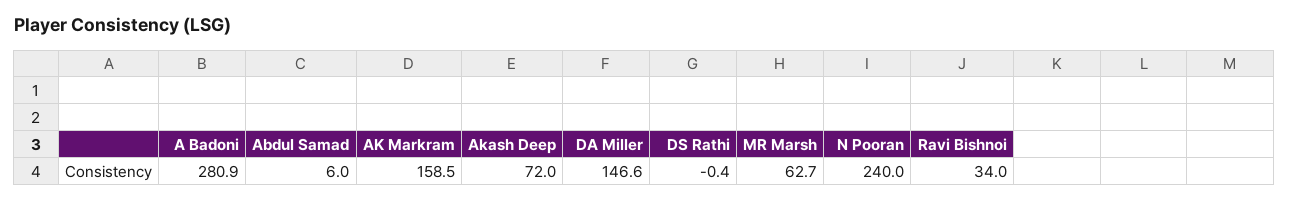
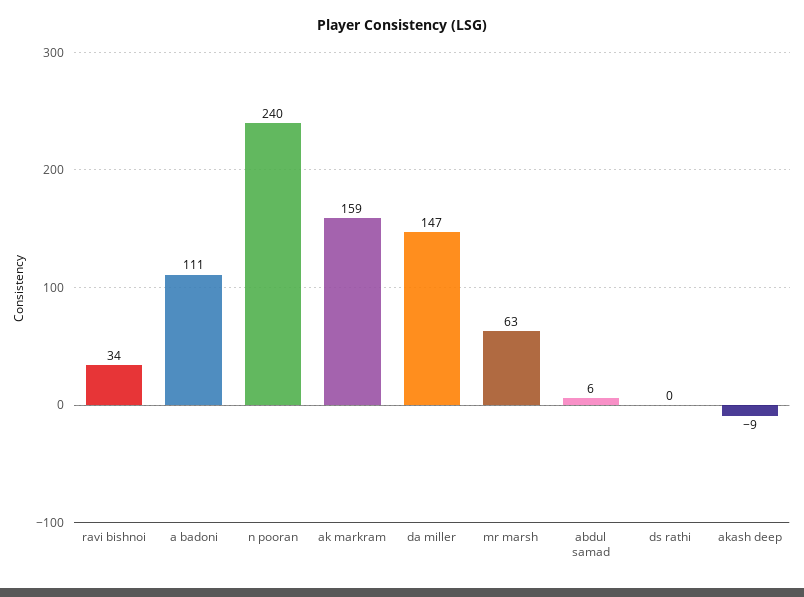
  {
-   "A Badoni": 280.9,
+   "A Badoni": 111,
    "Abdul Samad": 6,
    "AK Markram": 158.5,
-   "Akash Deep": 72,
+   "Akash Deep": -9,
    "DA Miller": 146.6,
    "DS Rathi": -0.4,
    "MR Marsh": 62.7,
    "N Pooran": 240,
    "Ravi Bishnoi": 34
  }

